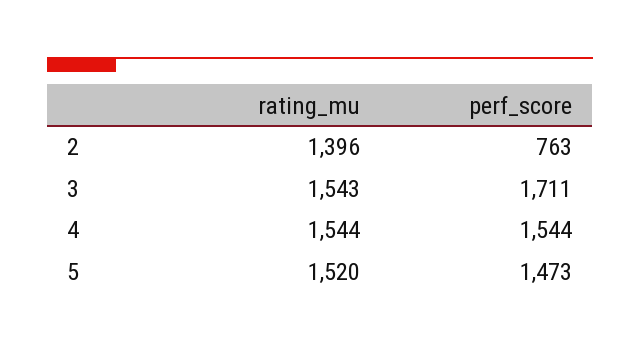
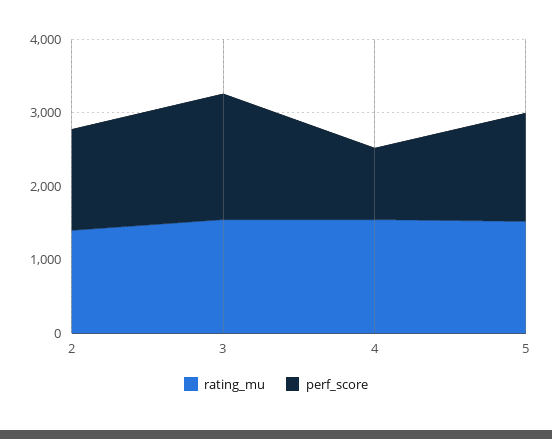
  {
    "rating_mu": {
      "2": 1396,
      "3": 1543,
      "4": 1544,
      "5": 1520
    },
    "perf_score": {
-     "2": 763,
+     "2": 1400,
      "3": 1711,
-     "4": 1544,
+     "4": 1000,
      "5": 1473
    }
  }

